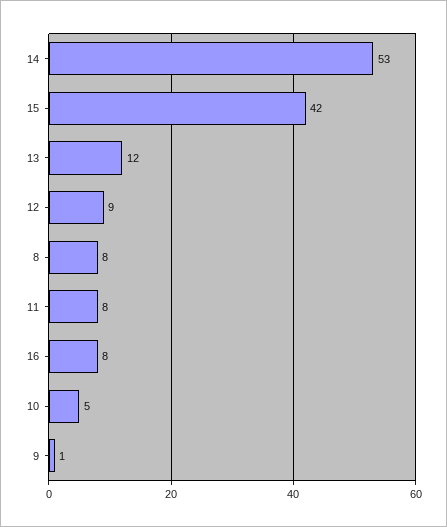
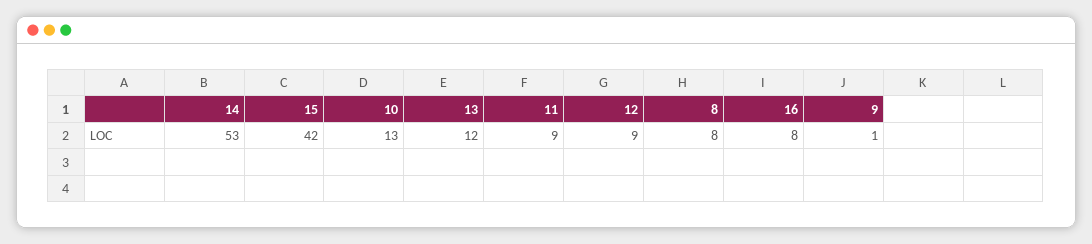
  {
    "14": 53,
    "15": 42,
    "13": 12,
    "12": 9,
    "8": 8,
-   "11": 8,
+   "11": 9,
    "16": 8,
-   "10": 5,
+   "10": 13,
    "9": 1
  }

